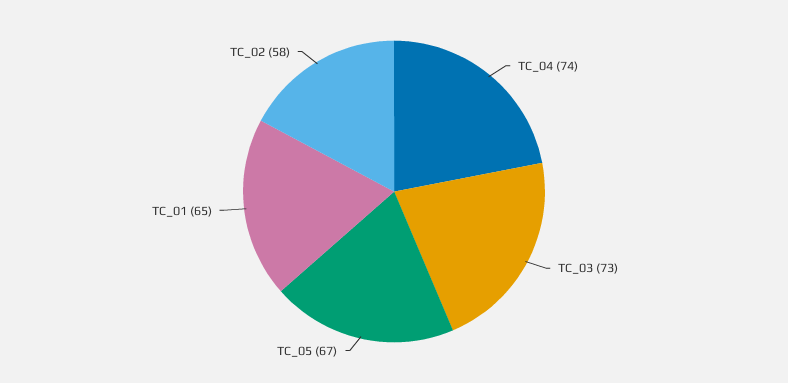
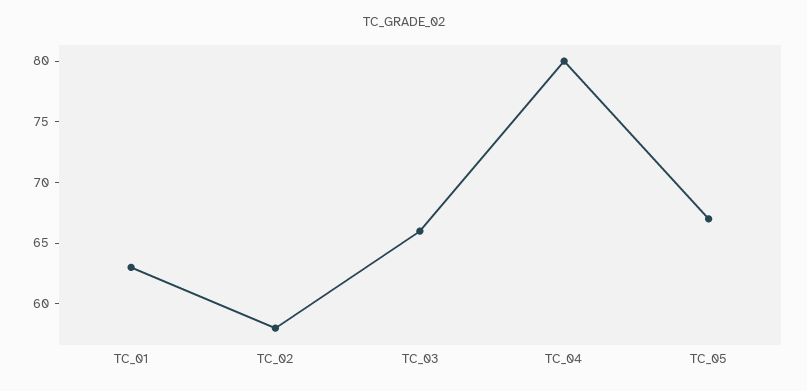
  {
-   "TC_04": 74,
+   "TC_04": 80,
-   "TC_03": 73,
+   "TC_03": 66,
    "TC_05": 67,
-   "TC_01": 65,
+   "TC_01": 63,
    "TC_02": 58
  }

